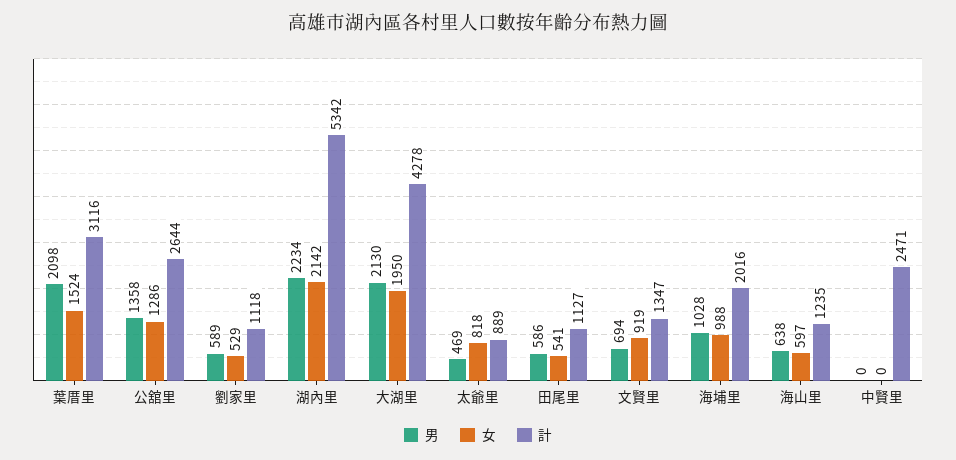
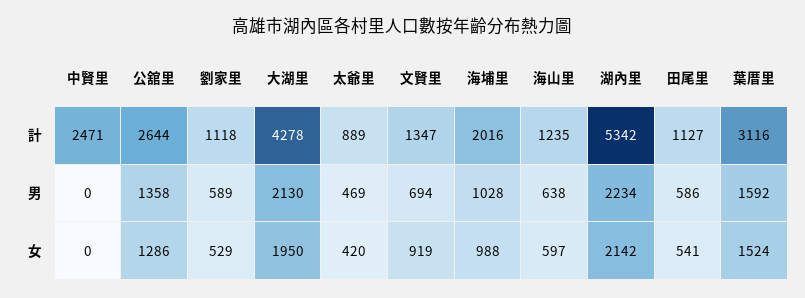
  {
    "男": {
-     "葉厝里": 2098,
+     "葉厝里": 1592,
      "公舘里": 1358,
      "劉家里": 589,
      "湖內里": 2234,
      "大湖里": 2130,
      "太爺里": 469,
      "田尾里": 586,
      "文賢里": 694,
      "海埔里": 1028,
      "海山里": 638,
      "中賢里": 0
    },
    "女": {
      "葉厝里": 1524,
      "公舘里": 1286,
      "劉家里": 529,
      "湖內里": 2142,
      "大湖里": 1950,
-     "太爺里": 818,
+     "太爺里": 420,
      "田尾里": 541,
      "文賢里": 919,
      "海埔里": 988,
      "海山里": 597,
      "中賢里": 0
    },
    "計": {
      "葉厝里": 3116,
      "公舘里": 2644,
      "劉家里": 1118,
      "湖內里": 5342,
      "大湖里": 4278,
      "太爺里": 889,
      "田尾里": 1127,
      "文賢里": 1347,
      "海埔里": 2016,
      "海山里": 1235,
      "中賢里": 2471
    }
  }

